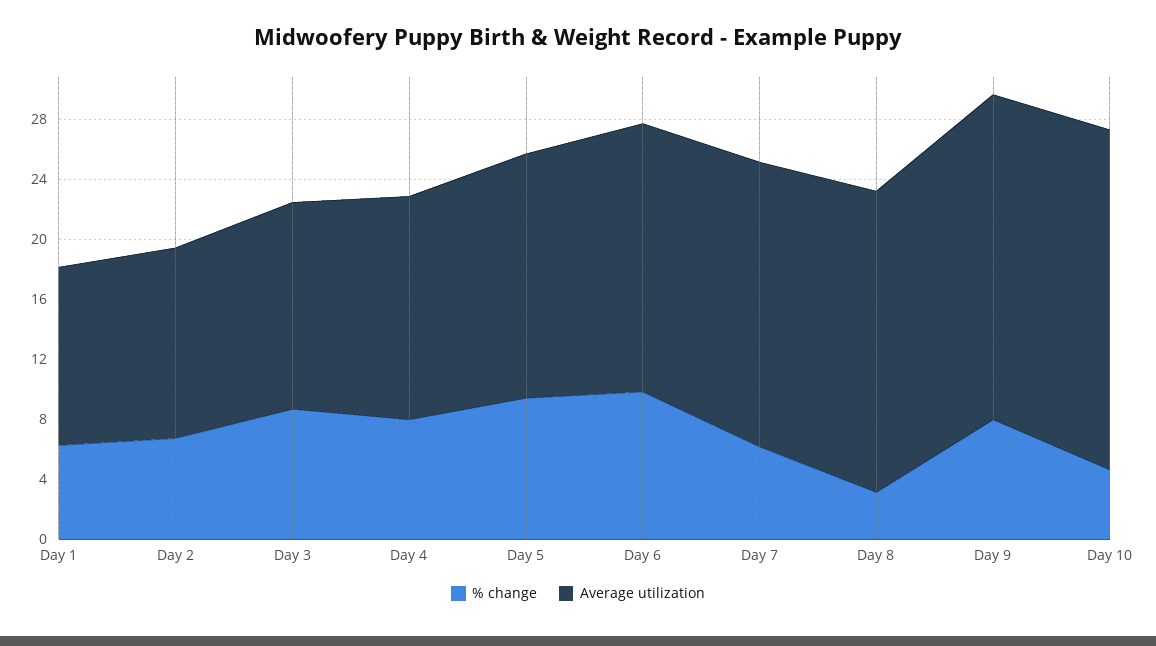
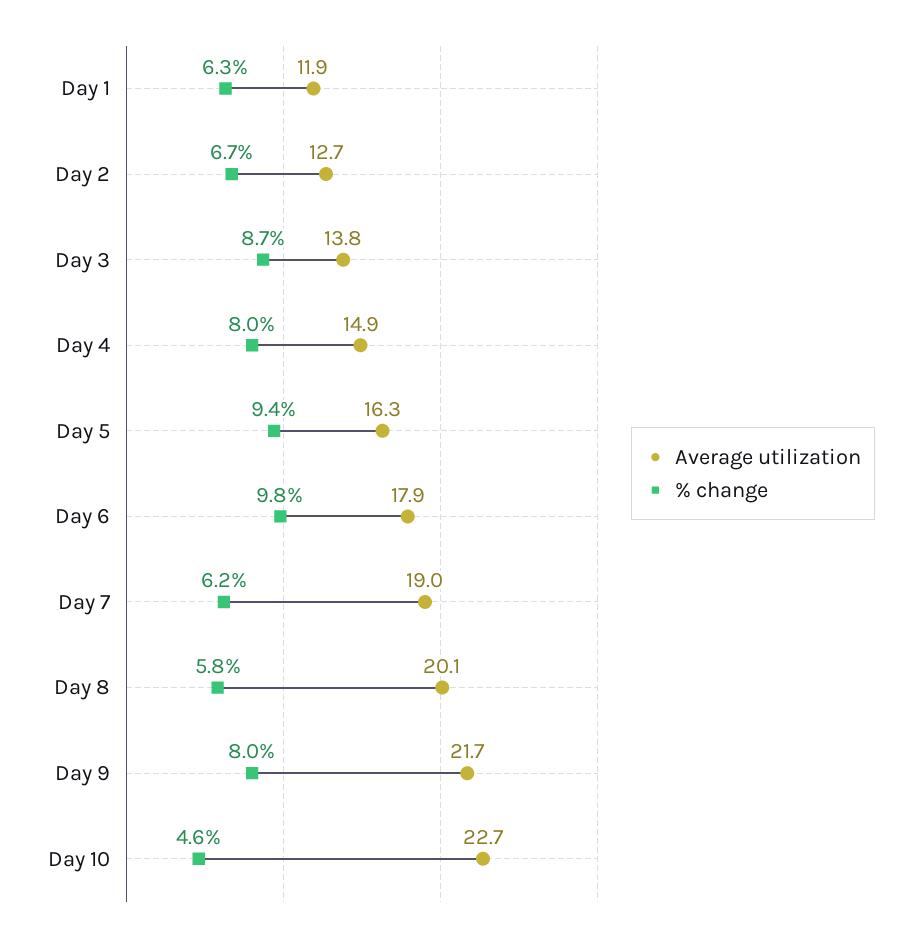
  {
    "% change": {
      "Day 1": 6.3,
      "Day 2": 6.7,
      "Day 3": 8.7,
      "Day 4": 8,
      "Day 5": 9.4,
      "Day 6": 9.8,
      "Day 7": 6.2,
-     "Day 8": 3,
+     "Day 8": 5.8,
      "Day 9": 8,
      "Day 10": 4.6
    },
    "Average utilization": {
      "Day 1": 11.9,
      "Day 2": 12.7,
      "Day 3": 13.8,
      "Day 4": 14.9,
      "Day 5": 16.3,
      "Day 6": 17.9,
      "Day 7": 19,
      "Day 8": 20.1,
      "Day 9": 21.7,
      "Day 10": 22.7
    }
  }

